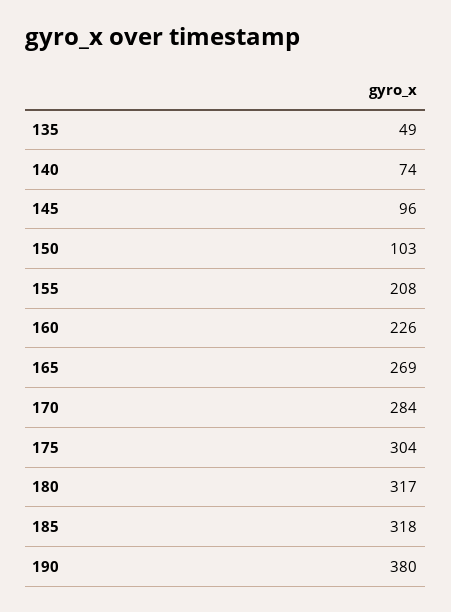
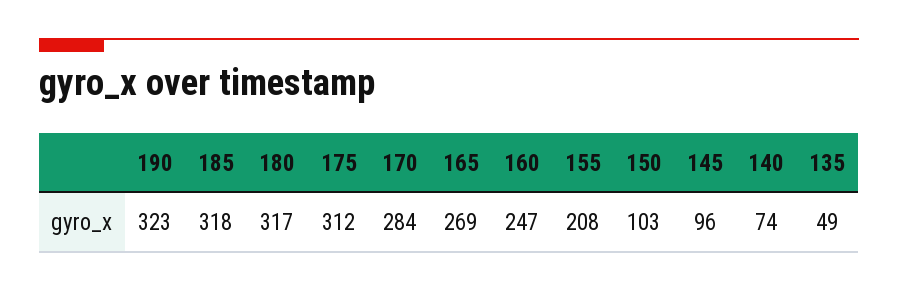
  {
    "135": 49,
    "140": 74,
    "145": 96,
    "150": 103,
    "155": 208,
-   "160": 226,
+   "160": 247,
    "165": 269,
    "170": 284,
-   "175": 304,
+   "175": 312,
    "180": 317,
    "185": 318,
-   "190": 380
+   "190": 323
  }

